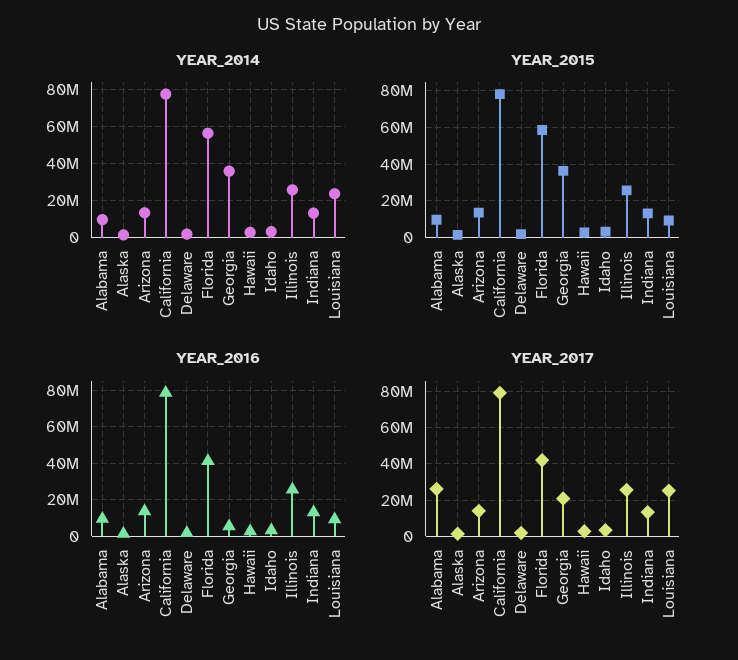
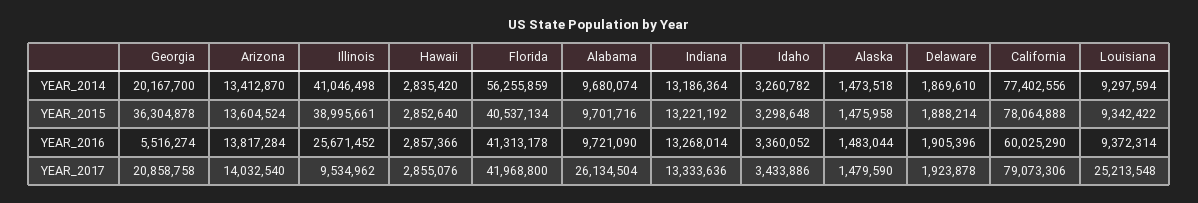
  {
    "YEAR_2014": {
      "Alabama": 9680074,
      "Alaska": 1473518,
      "Arizona": 13412870,
      "California": 77402556,
      "Delaware": 1869610,
      "Florida": 56255859,
-     "Georgia": 35000000,
+     "Georgia": 20167700,
      "Hawaii": 2835420,
      "Idaho": 3260782,
-     "Illinois": 25000000,
+     "Illinois": 41046498,
      "Indiana": 13186364,
-     "Louisiana": 25000000
+     "Louisiana": 9297594
    },
    "YEAR_2015": {
      "Alabama": 9701716,
      "Alaska": 1475958,
      "Arizona": 13604524,
      "California": 78064888,
      "Delaware": 1888214,
-     "Florida": 60000000,
+     "Florida": 40537134,
      "Georgia": 36304878,
      "Hawaii": 2852640,
      "Idaho": 3298648,
-     "Illinois": 25000000,
+     "Illinois": 38995661,
      "Indiana": 13221192,
      "Louisiana": 9342422
    },
    "YEAR_2016": {
      "Alabama": 9721090,
      "Alaska": 1483044,
      "Arizona": 13817284,
-     "California": 80000000,
+     "California": 60025290,
      "Delaware": 1905396,
      "Florida": 41313178,
      "Georgia": 5516274,
      "Hawaii": 2857366,
      "Idaho": 3360052,
      "Illinois": 25671452,
      "Indiana": 13268014,
      "Louisiana": 9372314
    },
    "YEAR_2017": {
      "Alabama": 26134504,
      "Alaska": 1479590,
      "Arizona": 14032540,
      "California": 79073306,
      "Delaware": 1923878,
      "Florida": 41968800,
      "Georgia": 20858758,
      "Hawaii": 2855076,
      "Idaho": 3433886,
-     "Illinois": 25000000,
+     "Illinois": 9534962,
      "Indiana": 13333636,
      "Louisiana": 25213548
    }
  }

